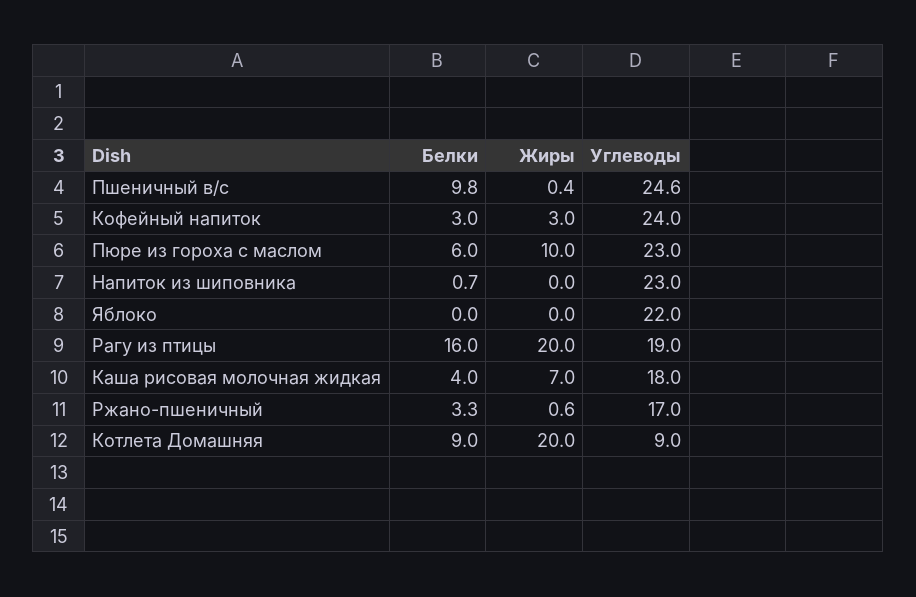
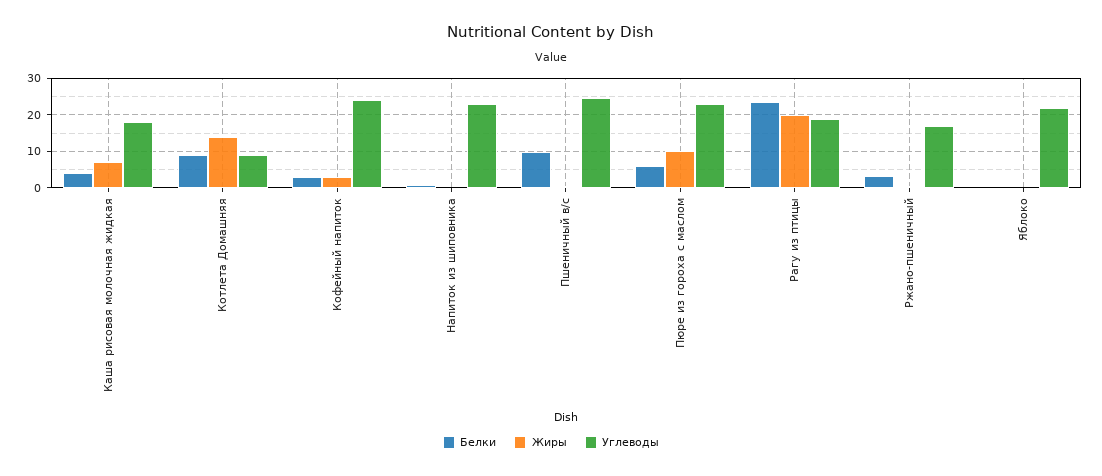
  {
    "Белки": {
      "Пшеничный в/с": 9.8,
      "Кофейный напиток": 3,
      "Пюре из гороха с маслом": 6,
      "Напиток из шиповника": 0.7,
      "Яблоко": 0,
-     "Рагу из птицы": 16,
+     "Рагу из птицы": 24,
      "Каша рисовая молочная жидкая": 4,
      "Ржано-пшеничный": 3.3,
      "Котлета Домашняя": 9
    },
    "Жиры": {
      "Пшеничный в/с": 0.4,
      "Кофейный напиток": 3,
      "Пюре из гороха с маслом": 10,
      "Напиток из шиповника": 0,
      "Яблоко": 0,
      "Рагу из птицы": 20,
      "Каша рисовая молочная жидкая": 7,
      "Ржано-пшеничный": 0.6,
-     "Котлета Домашняя": 20
+     "Котлета Домашняя": 14
    },
    "Углеводы": {
      "Пшеничный в/с": 24.6,
      "Кофейный напиток": 24,
      "Пюре из гороха с маслом": 23,
      "Напиток из шиповника": 23,
      "Яблоко": 22,
      "Рагу из птицы": 19,
      "Каша рисовая молочная жидкая": 18,
      "Ржано-пшеничный": 17,
      "Котлета Домашняя": 9
    }
  }

